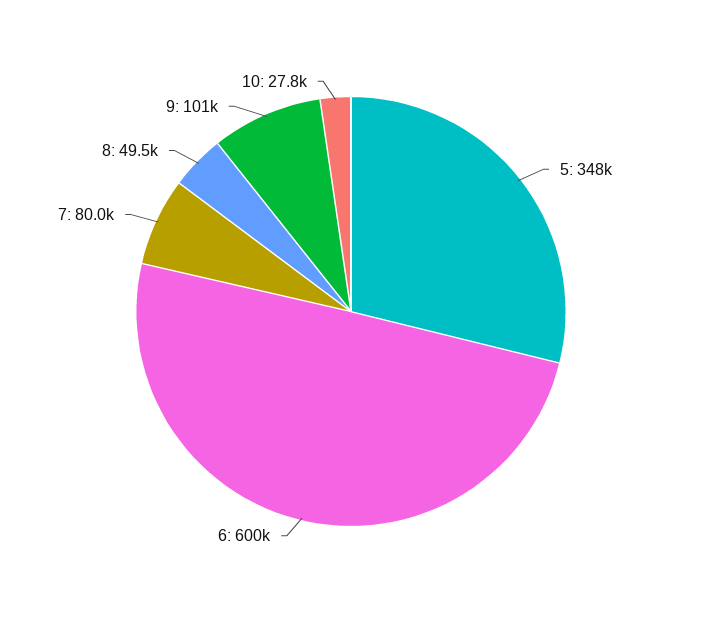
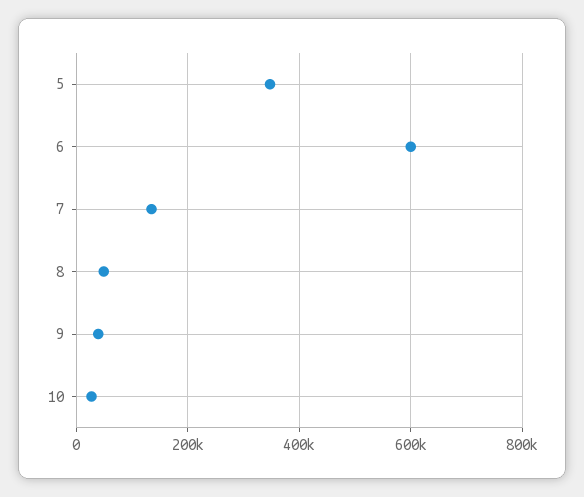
  {
    "5": 348000,
    "6": 600000,
-   "7": 80000,
+   "7": 140000,
    "8": 49500,
-   "9": 101000,
+   "9": 40000,
    "10": 27800
  }

